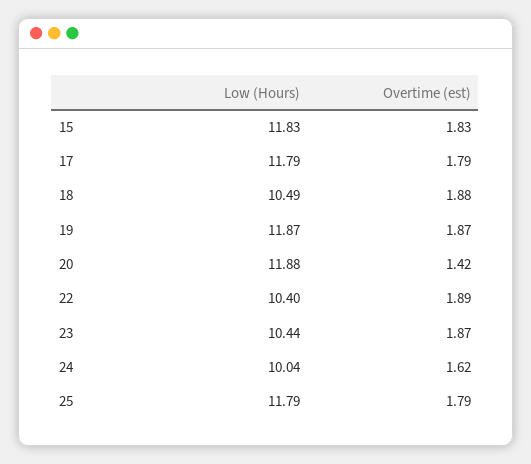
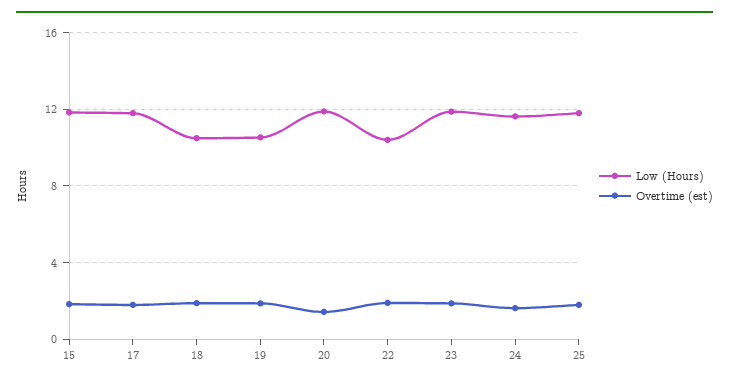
  {
    "Low (Hours)": {
      "15": 11.83,
      "17": 11.79,
      "18": 10.49,
-     "19": 11.87,
+     "19": 10.5,
      "20": 11.88,
      "22": 10.4,
-     "23": 10.44,
+     "23": 12,
-     "24": 10.04,
+     "24": 11.5,
      "25": 11.79
    },
    "Overtime (est)": {
      "15": 1.83,
      "17": 1.79,
      "18": 1.88,
      "19": 1.87,
      "20": 1.42,
      "22": 1.89,
      "23": 1.87,
      "24": 1.62,
      "25": 1.79
    }
  }

